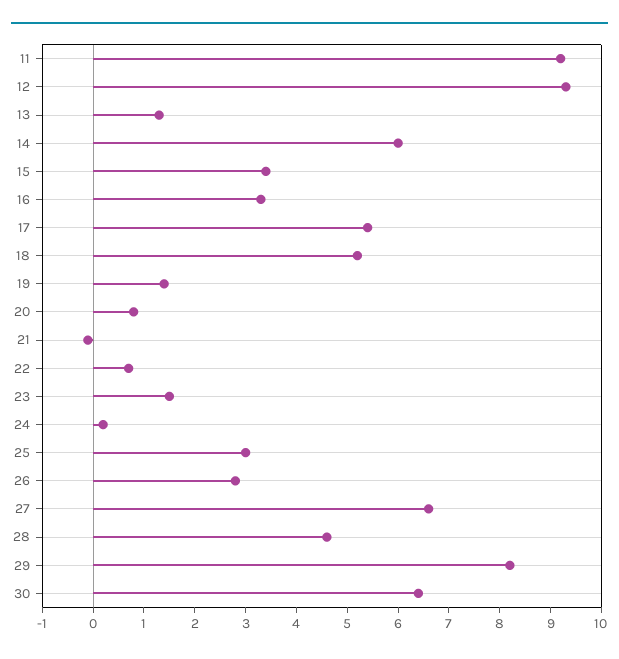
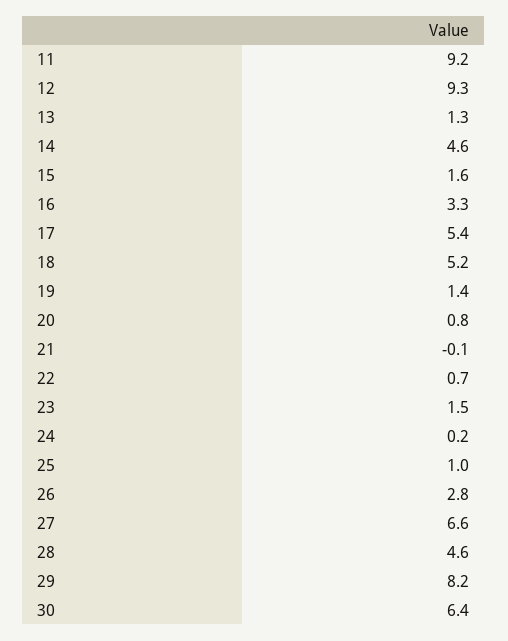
  {
    "11": 9.2,
    "12": 9.3,
    "13": 1.3,
-   "14": 6,
+   "14": 4.6,
-   "15": 3.5,
+   "15": 1.6,
    "16": 3.3,
    "17": 5.4,
    "18": 5.2,
    "19": 1.4,
    "20": 0.8,
    "21": -0.1,
    "22": 0.7,
    "23": 1.5,
    "24": 0.2,
-   "25": 3,
+   "25": 1,
    "26": 2.8,
    "27": 6.6,
    "28": 4.6,
    "29": 8.2,
    "30": 6.4
  }

